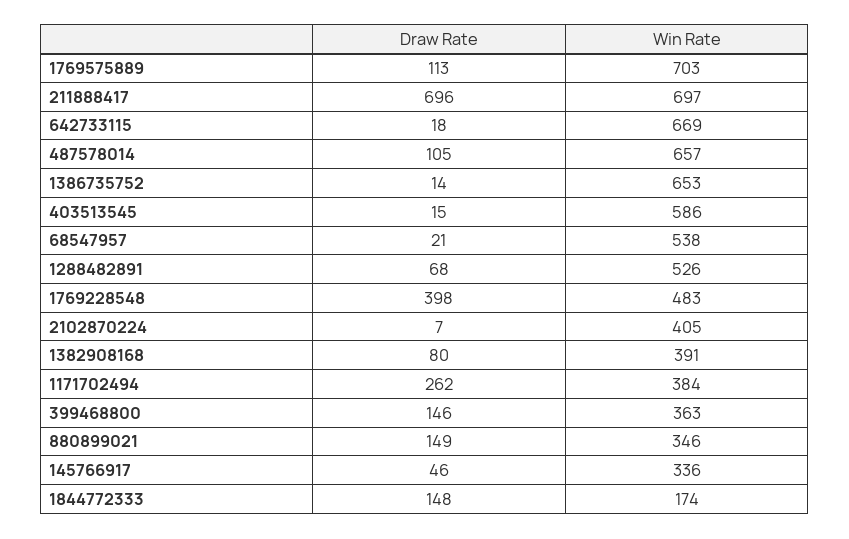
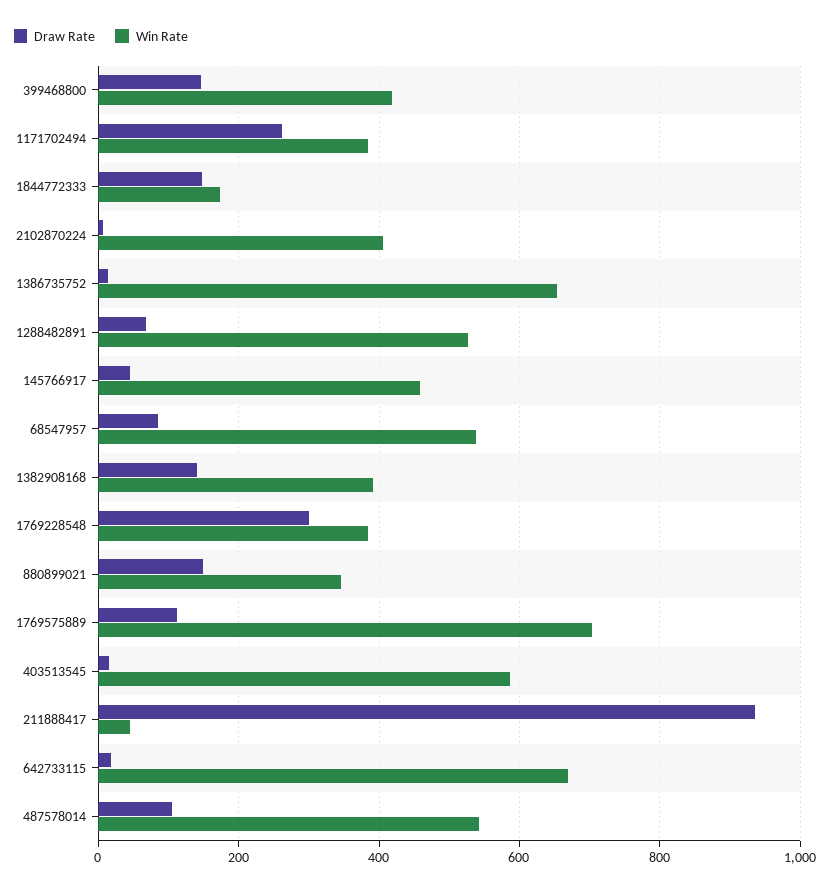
  {
    "Draw Rate": {
      "1769575889": 113,
-     "211888417": 696,
+     "211888417": 940,
      "642733115": 18,
      "487578014": 105,
      "1386735752": 14,
      "403513545": 15,
-     "68547957": 21,
+     "68547957": 80,
      "1288482891": 68,
-     "1769228548": 398,
+     "1769228548": 300,
      "2102870224": 7,
-     "1382908168": 80,
+     "1382908168": 140,
      "1171702494": 262,
      "399468800": 146,
      "880899021": 149,
      "145766917": 46,
      "1844772333": 148
    },
    "Win Rate": {
      "1769575889": 703,
-     "211888417": 697,
+     "211888417": 40,
      "642733115": 669,
-     "487578014": 657,
+     "487578014": 540,
      "1386735752": 653,
      "403513545": 586,
      "68547957": 538,
      "1288482891": 526,
-     "1769228548": 483,
+     "1769228548": 380,
      "2102870224": 405,
      "1382908168": 391,
      "1171702494": 384,
-     "399468800": 363,
+     "399468800": 420,
      "880899021": 346,
-     "145766917": 336,
+     "145766917": 460,
      "1844772333": 174
    }
  }

